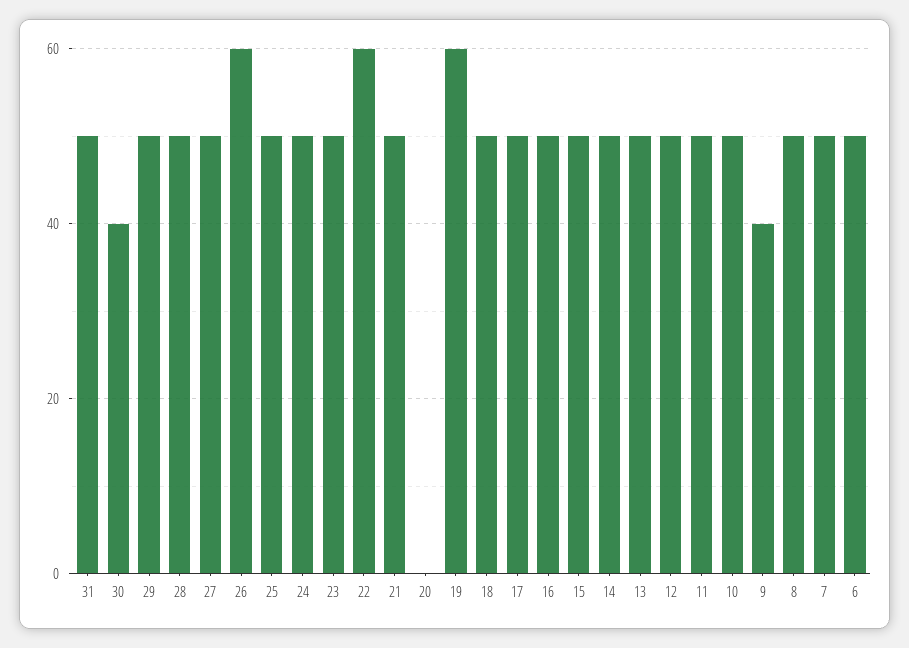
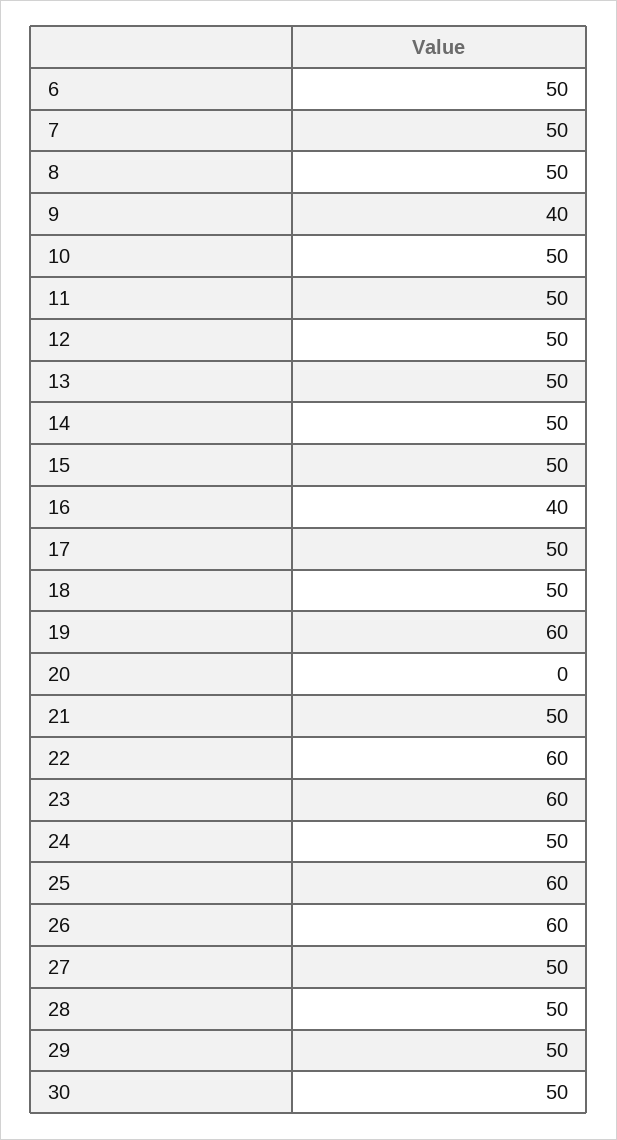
  {
-   "31": 50,
-   "30": 40,
+   "30": 50,
    "29": 50,
    "28": 50,
    "27": 50,
    "26": 60,
-   "25": 50,
+   "25": 60,
    "24": 50,
-   "23": 50,
+   "23": 60,
    "22": 60,
    "21": 50,
    "20": 0,
    "19": 60,
    "18": 50,
    "17": 50,
-   "16": 50,
+   "16": 40,
    "15": 50,
    "14": 50,
    "13": 50,
    "12": 50,
    "11": 50,
    "10": 50,
    "9": 40,
    "8": 50,
    "7": 50,
    "6": 50
  }

